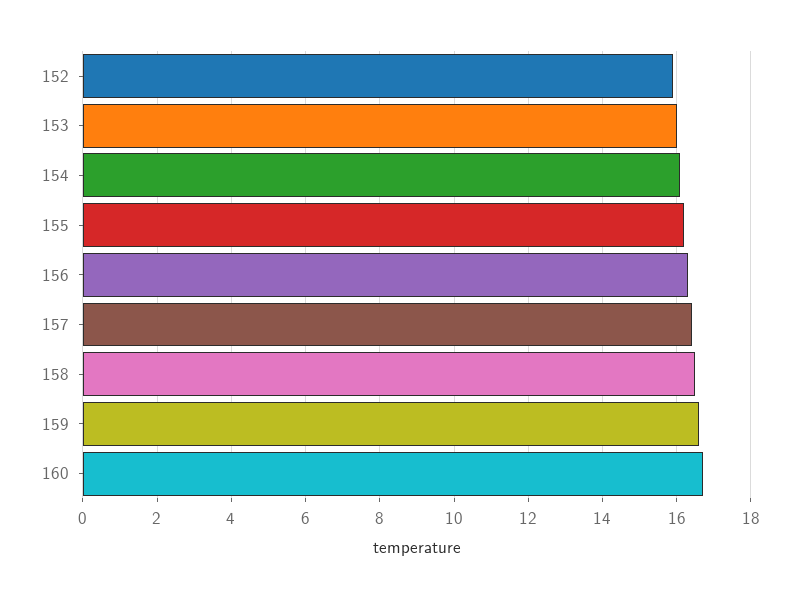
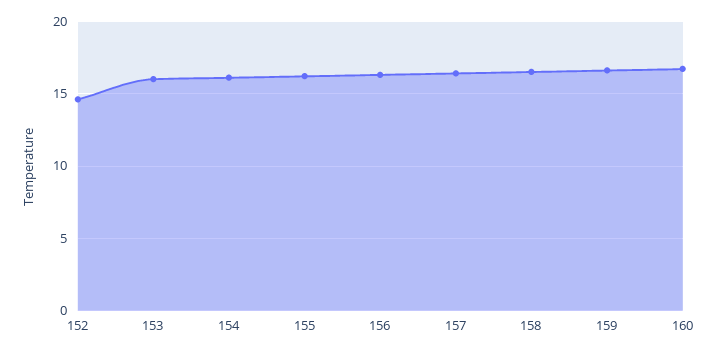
  {
-   "152": 16,
+   "152": 14.5,
    "153": 16,
    "154": 16,
    "155": 16,
    "156": 16.5,
    "157": 16.5,
    "158": 16.5,
    "159": 16.5,
    "160": 16.5
  }

